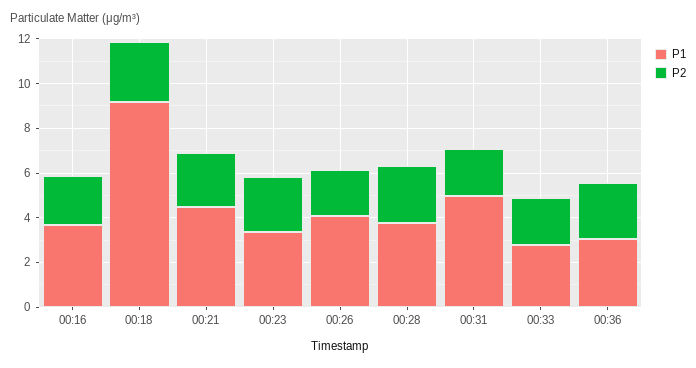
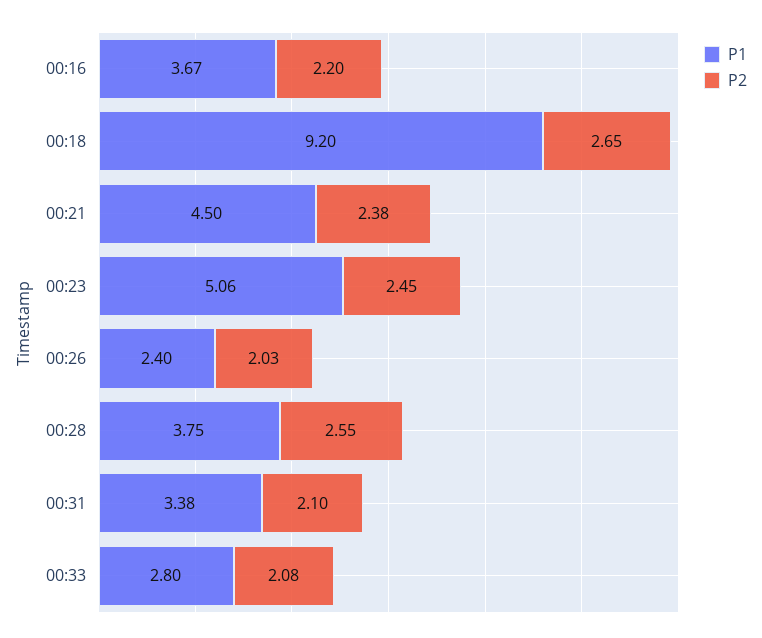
  {
    "P1": {
      "00:16": 3.67,
      "00:18": 9.2,
      "00:21": 4.5,
-     "00:23": 3.5,
+     "00:23": 5.06,
-     "00:26": 4,
+     "00:26": 2.4,
      "00:28": 3.75,
-     "00:31": 5,
+     "00:31": 3.38,
-     "00:33": 2.8,
+     "00:33": 2.8
-     "00:36": 3
    },
    "P2": {
      "00:16": 2.2,
      "00:18": 2.65,
      "00:21": 2.38,
      "00:23": 2.45,
      "00:26": 2.03,
      "00:28": 2.55,
      "00:31": 2.1,
-     "00:33": 2.08,
+     "00:33": 2.08
-     "00:36": 2.5
    }
  }

